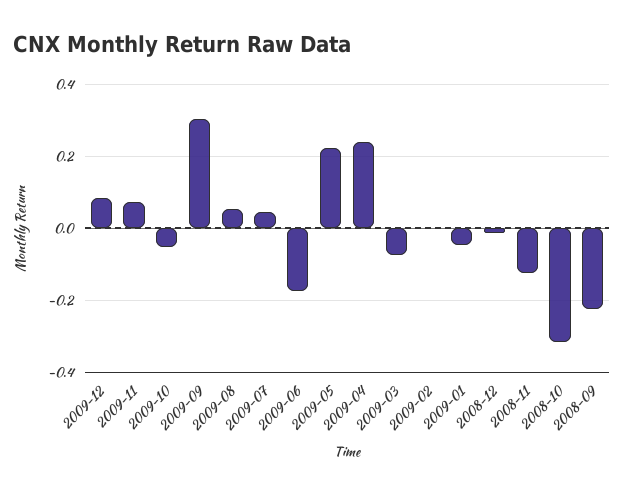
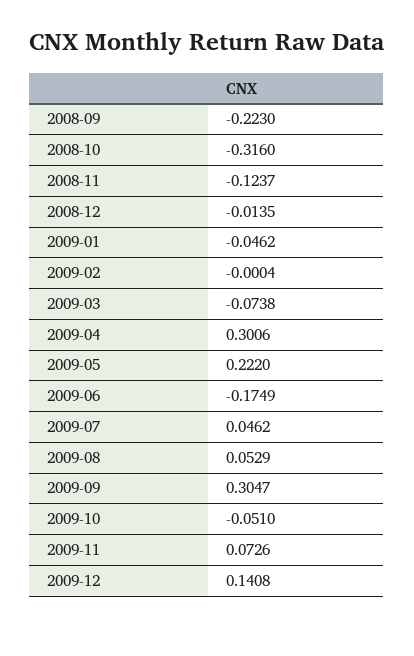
  {
-   "2009-12": 0.08,
+   "2009-12": 0.1408,
    "2009-11": 0.0726,
    "2009-10": -0.051,
    "2009-09": 0.3047,
    "2009-08": 0.0529,
    "2009-07": 0.0462,
    "2009-06": -0.1749,
    "2009-05": 0.222,
-   "2009-04": 0.24,
+   "2009-04": 0.3006,
    "2009-03": -0.0738,
    "2009-02": -0.0004,
    "2009-01": -0.0462,
    "2008-12": -0.0135,
    "2008-11": -0.1237,
    "2008-10": -0.316,
    "2008-09": -0.223
  }

